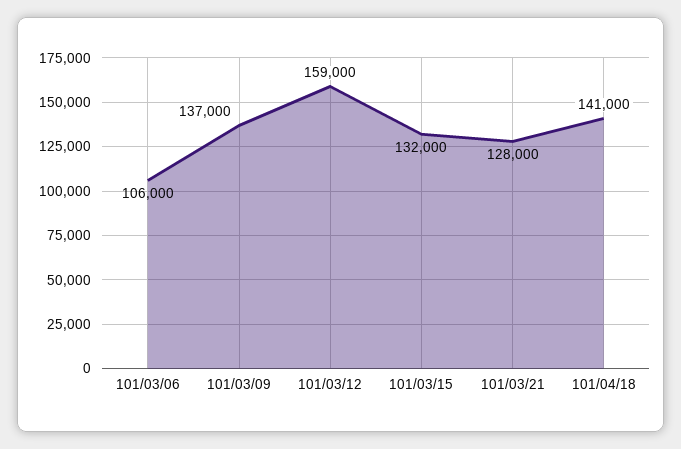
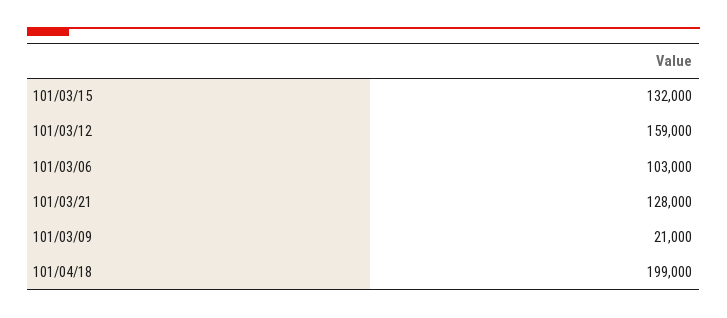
  {
-   "101/03/06": 106000,
+   "101/03/06": 103000,
-   "101/03/09": 137000,
+   "101/03/09": 21000,
    "101/03/12": 159000,
    "101/03/15": 132000,
    "101/03/21": 128000,
-   "101/04/18": 141000
+   "101/04/18": 199000
  }

